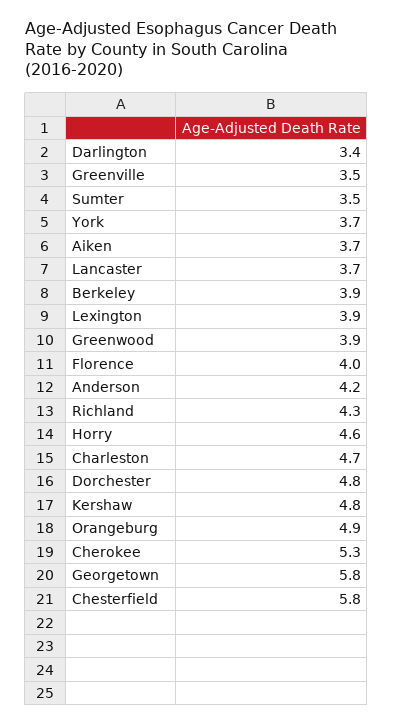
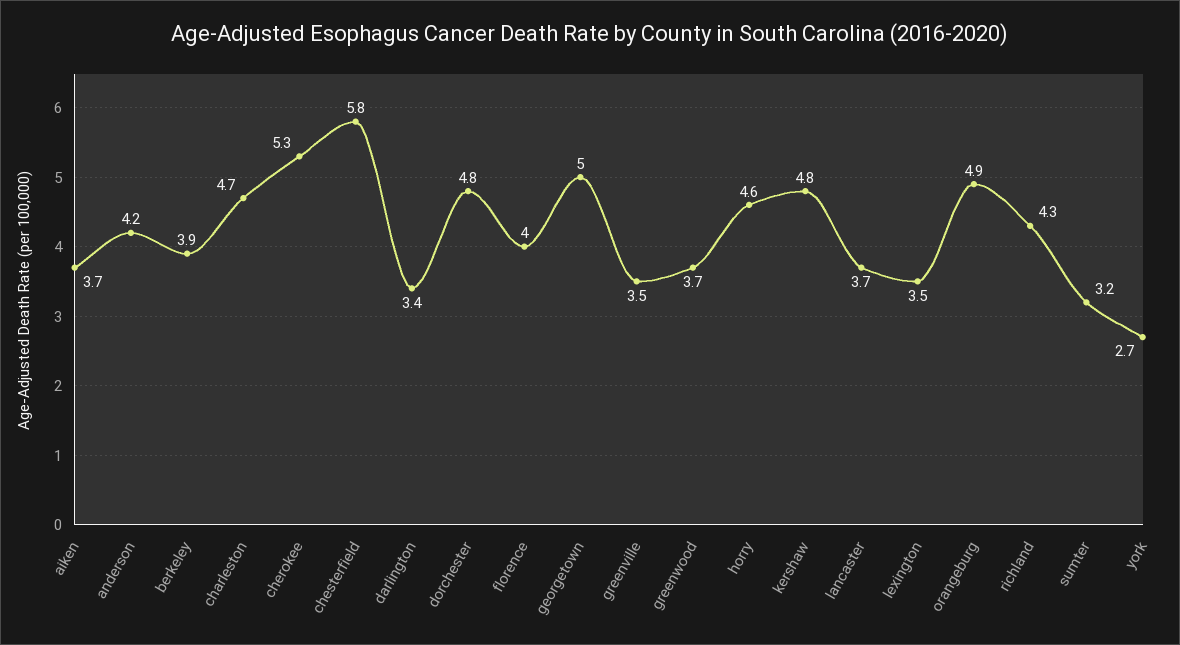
  {
    "Darlington": 3.4,
    "Greenville": 3.5,
-   "Sumter": 3.5,
+   "Sumter": 3.2,
-   "York": 3.7,
+   "York": 2.7,
    "Aiken": 3.7,
    "Lancaster": 3.7,
    "Berkeley": 3.9,
-   "Lexington": 3.9,
+   "Lexington": 3.5,
-   "Greenwood": 3.9,
+   "Greenwood": 3.7,
    "Florence": 4,
    "Anderson": 4.2,
    "Richland": 4.3,
    "Horry": 4.6,
    "Charleston": 4.7,
    "Dorchester": 4.8,
    "Kershaw": 4.8,
    "Orangeburg": 4.9,
    "Cherokee": 5.3,
-   "Georgetown": 5.8,
+   "Georgetown": 5,
    "Chesterfield": 5.8
  }

